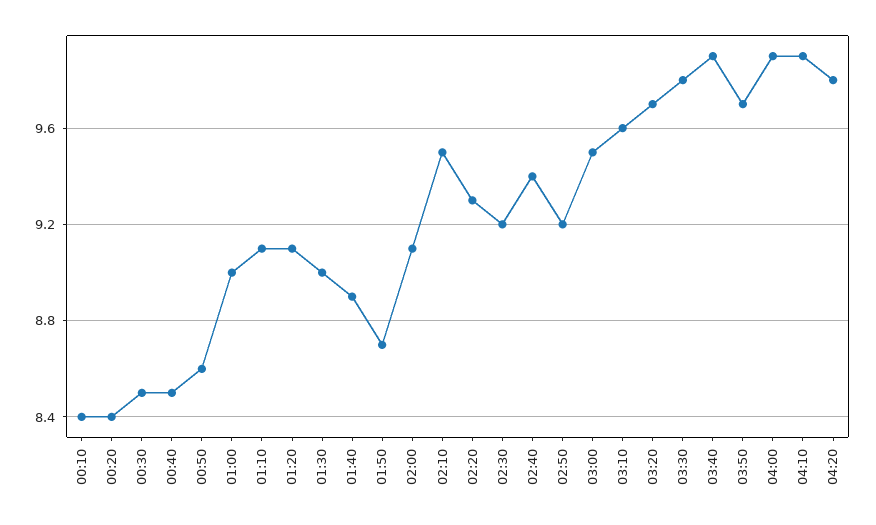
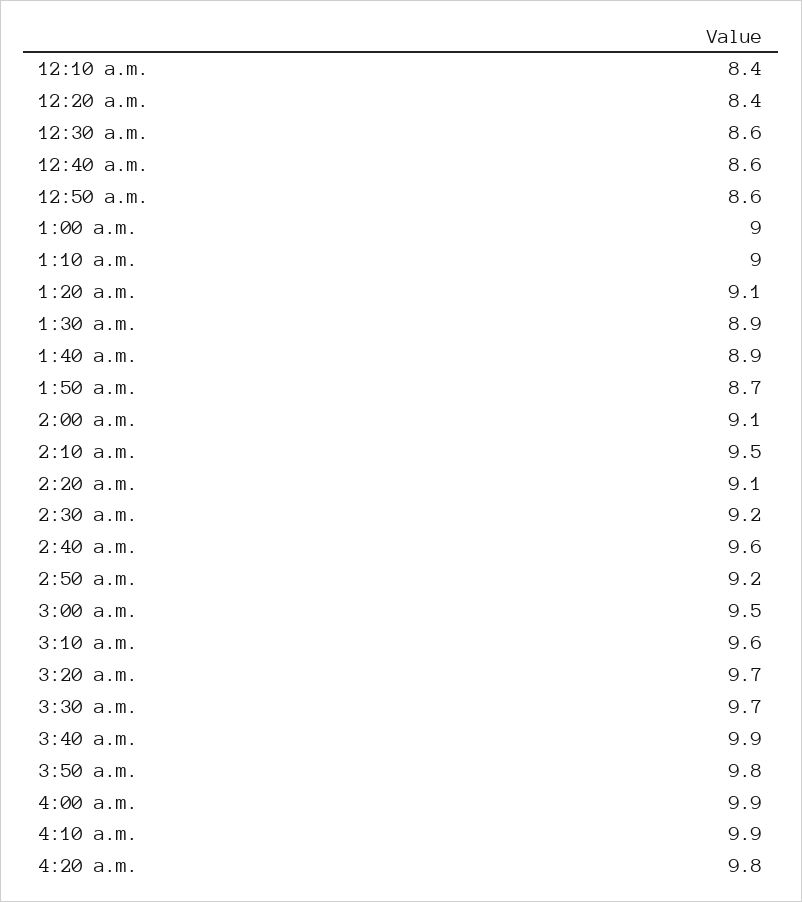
  {
    "00:10": 8.4,
    "00:20": 8.4,
-   "00:30": 8.5,
+   "00:30": 8.6,
-   "00:40": 8.5,
+   "00:40": 8.6,
    "00:50": 8.6,
    "01:00": 9,
-   "01:10": 9.1,
+   "01:10": 9,
    "01:20": 9.1,
-   "01:30": 9,
+   "01:30": 8.9,
    "01:40": 8.9,
    "01:50": 8.7,
    "02:00": 9.1,
    "02:10": 9.5,
-   "02:20": 9.3,
+   "02:20": 9.1,
    "02:30": 9.2,
-   "02:40": 9.4,
+   "02:40": 9.6,
    "02:50": 9.2,
    "03:00": 9.5,
    "03:10": 9.6,
    "03:20": 9.7,
-   "03:30": 9.8,
+   "03:30": 9.7,
    "03:40": 9.9,
-   "03:50": 9.7,
+   "03:50": 9.8,
    "04:00": 9.9,
    "04:10": 9.9,
    "04:20": 9.8
  }

